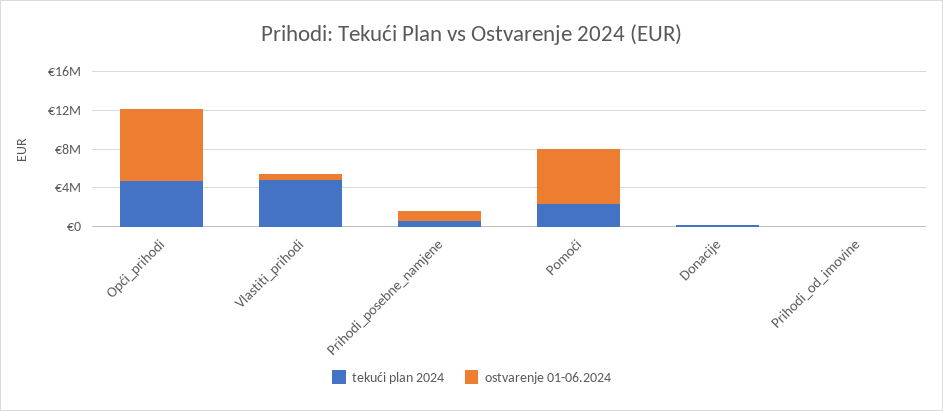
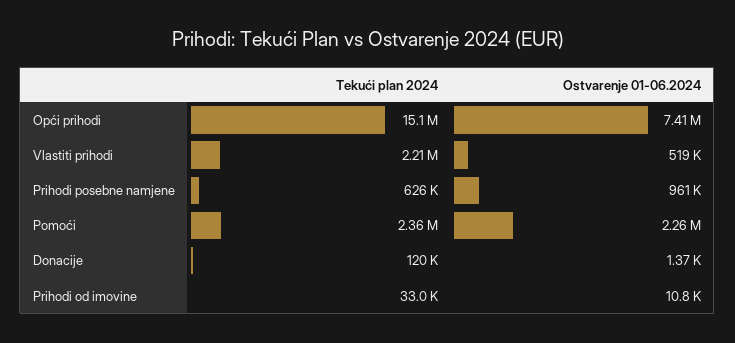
  {
    "tekući plan 2024": {
-     "Opći_prihodi": 5000000,
+     "Opći_prihodi": 15100000,
-     "Vlastiti_prihodi": 5000000,
+     "Vlastiti_prihodi": 2210000,
      "Prihodi_posebne_namjene": 626000,
      "Pomoći": 2360000,
      "Donacije": 120000,
      "Prihodi_od_imovine": 33000
    },
    "ostvarenje 01-06.2024": {
      "Opći_prihodi": 7410000,
      "Vlastiti_prihodi": 519000,
      "Prihodi_posebne_namjene": 961000,
-     "Pomoći": 6000000,
+     "Pomoći": 2260000,
      "Donacije": 1370,
      "Prihodi_od_imovine": 10800
    }
  }

